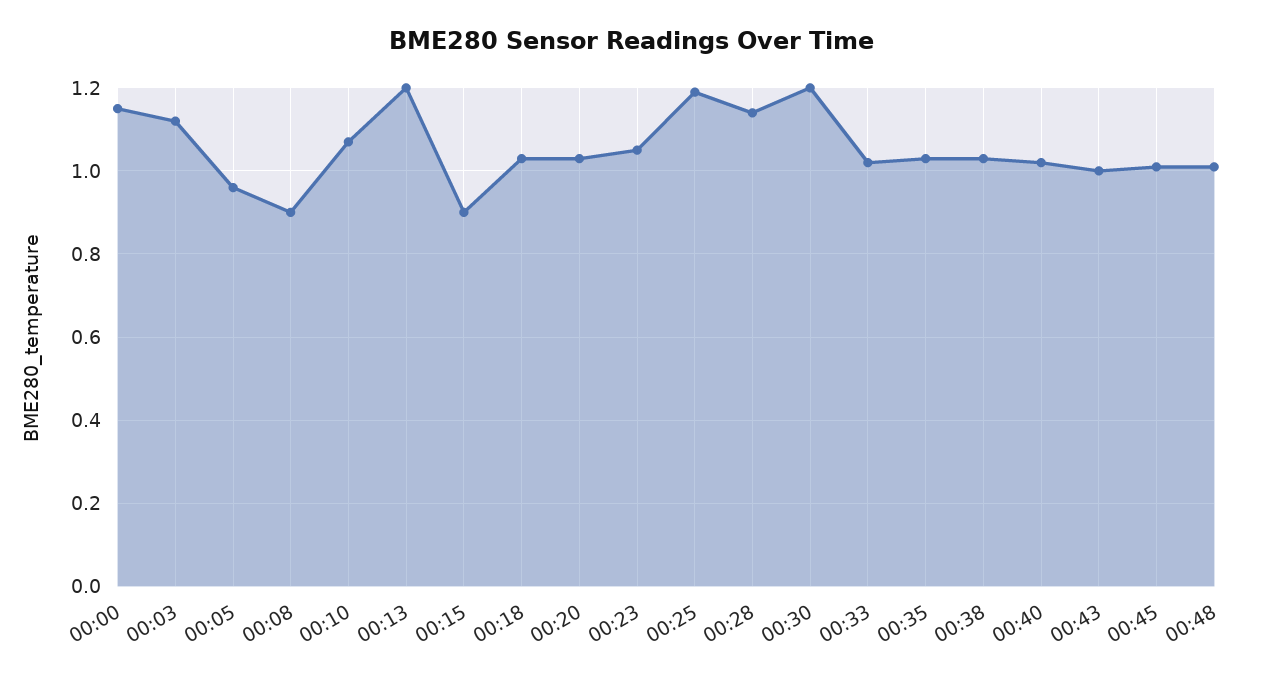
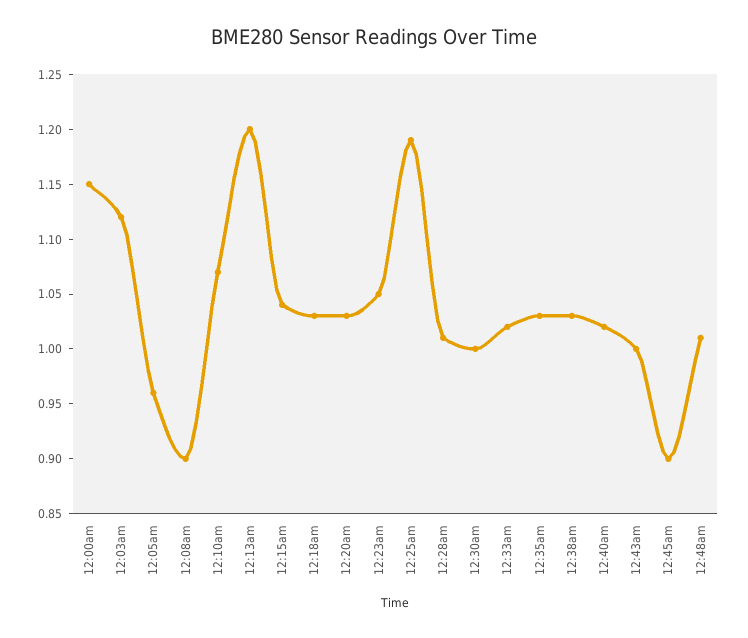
  {
    "00:00": 1.15,
    "00:03": 1.12,
    "00:05": 0.96,
    "00:08": 0.9,
    "00:10": 1.07,
    "00:13": 1.2,
-   "00:15": 0.9,
+   "00:15": 1.04,
    "00:18": 1.03,
    "00:20": 1.03,
    "00:23": 1.05,
    "00:25": 1.19,
-   "00:28": 1.15,
+   "00:28": 1.01,
-   "00:30": 1.2,
+   "00:30": 1,
    "00:33": 1.02,
    "00:35": 1.03,
    "00:38": 1.03,
    "00:40": 1.02,
    "00:43": 1,
-   "00:45": 1,
+   "00:45": 0.9,
    "00:48": 1.01
  }

